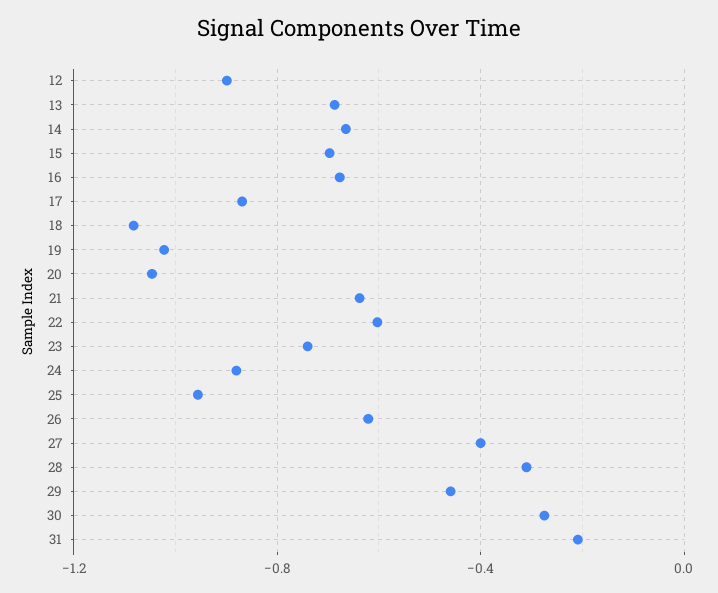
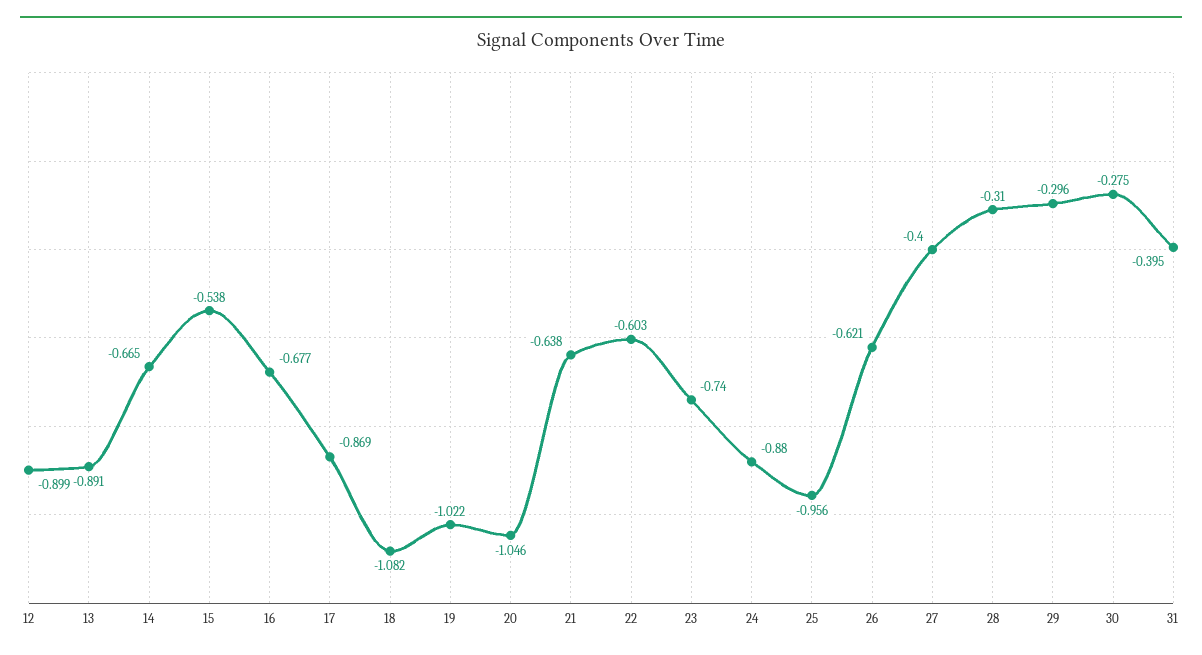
  {
    "12": -0.899,
-   "13": -0.7,
+   "13": -0.891,
    "14": -0.665,
-   "15": -0.7,
+   "15": -0.538,
    "16": -0.677,
    "17": -0.869,
    "18": -1.082,
    "19": -1.022,
    "20": -1.046,
    "21": -0.638,
    "22": -0.603,
    "23": -0.74,
    "24": -0.88,
    "25": -0.956,
    "26": -0.621,
    "27": -0.4,
    "28": -0.31,
-   "29": -0.45,
+   "29": -0.296,
    "30": -0.275,
-   "31": -0.2
+   "31": -0.395
  }

